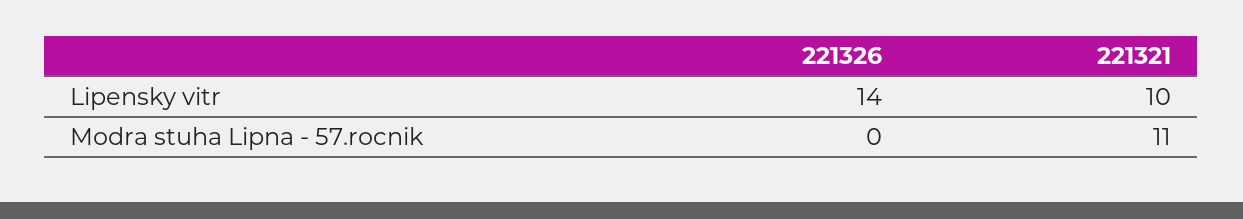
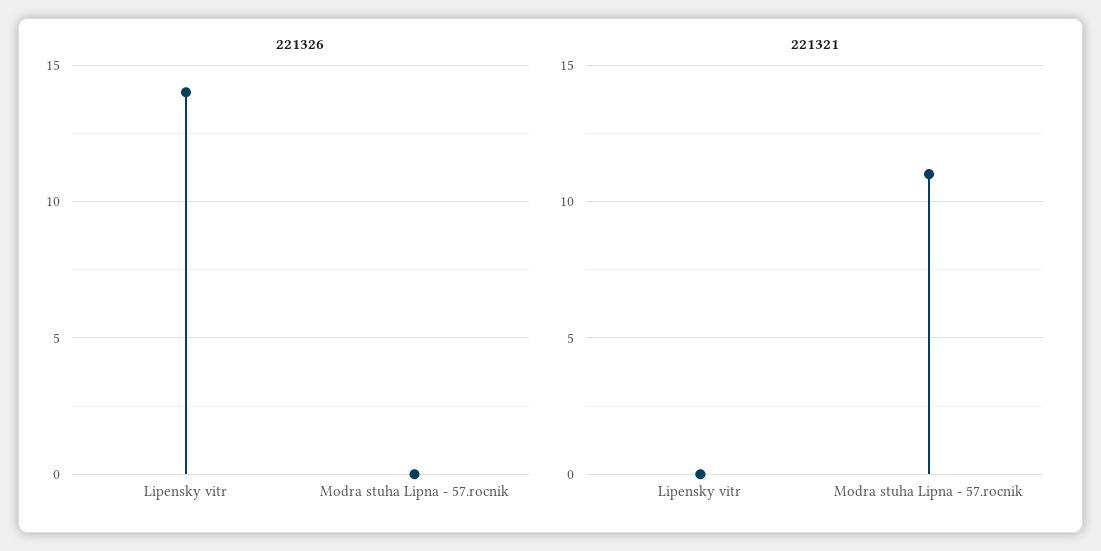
  {
    "221326": {
      "Lipensky vitr": 14,
      "Modra stuha Lipna - 57.rocnik": 0
    },
    "221321": {
-     "Lipensky vitr": 10,
+     "Lipensky vitr": 0,
      "Modra stuha Lipna - 57.rocnik": 11
    }
  }

